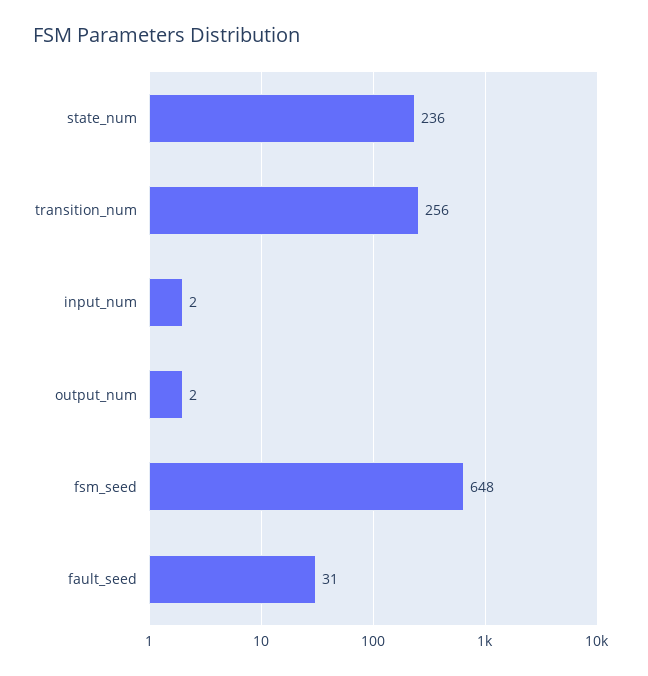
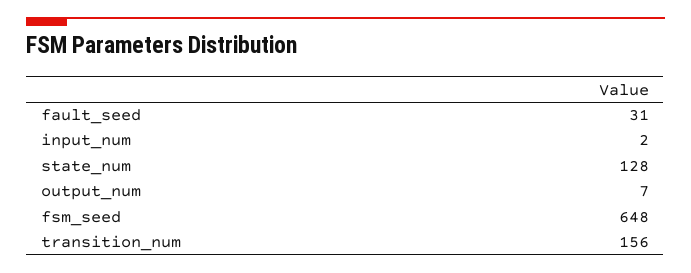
  {
-   "state_num": 236,
+   "state_num": 128,
-   "transition_num": 256,
+   "transition_num": 156,
    "input_num": 2,
-   "output_num": 2,
+   "output_num": 7,
    "fsm_seed": 648,
    "fault_seed": 31
  }

